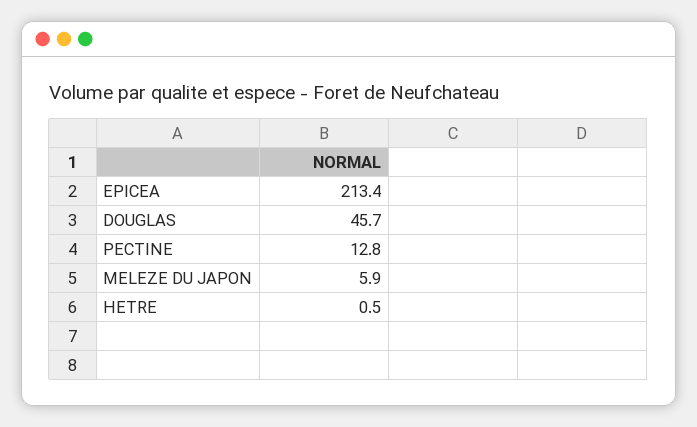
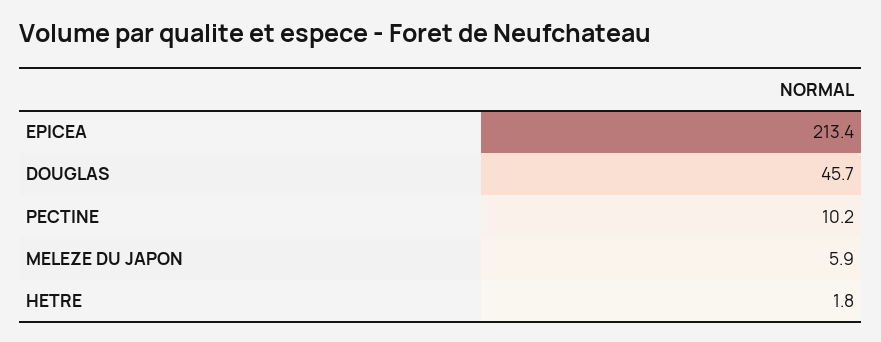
  {
    "EPICEA": 213.4,
    "DOUGLAS": 45.7,
-   "PECTINE": 12.8,
+   "PECTINE": 10.2,
    "MELEZE DU JAPON": 5.9,
-   "HETRE": 0.5
+   "HETRE": 1.8
  }

